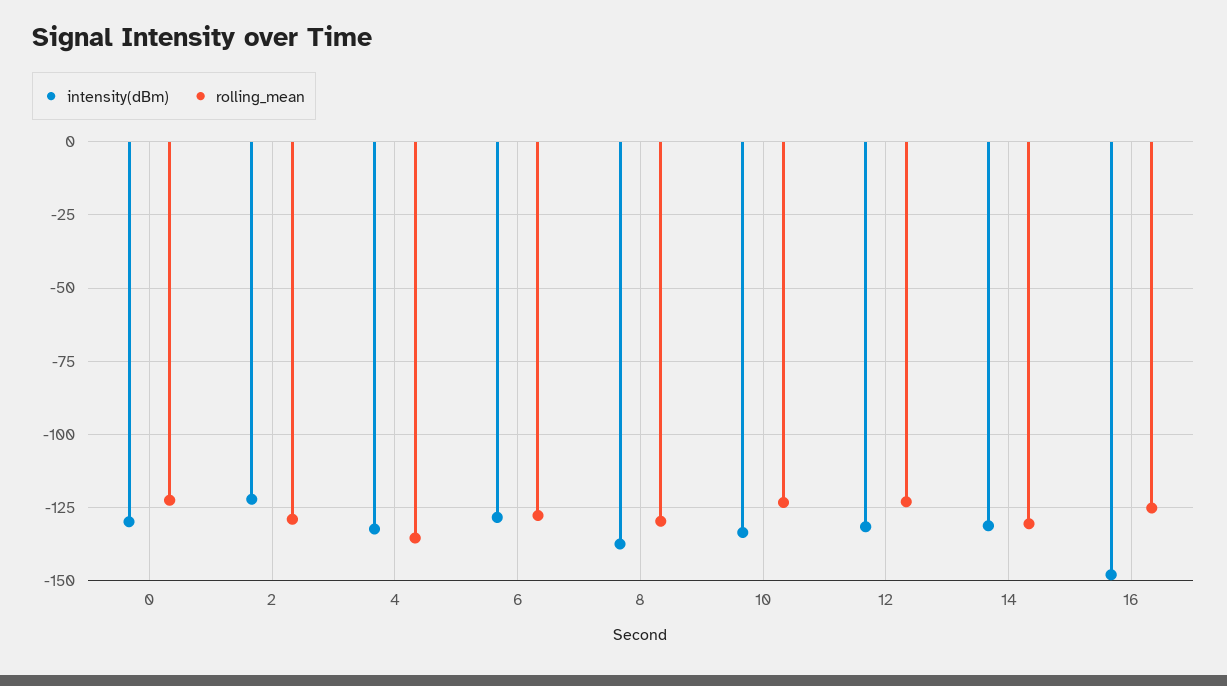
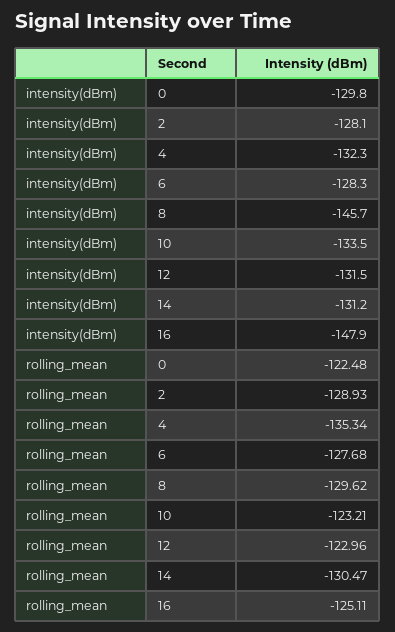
  {
    "intensity(dBm)": {
      "0": -129.8,
-     "2": -122.5,
+     "2": -128.1,
      "4": -132.3,
      "6": -128.3,
-     "8": -137.5,
+     "8": -145.7,
      "10": -133.5,
      "12": -131.5,
      "14": -131.2,
      "16": -147.9
    },
    "rolling_mean": {
      "0": -122.48,
      "2": -128.93,
      "4": -135.34,
      "6": -127.68,
      "8": -129.62,
      "10": -123.21,
      "12": -122.96,
      "14": -130.47,
      "16": -125.11
    }
  }

